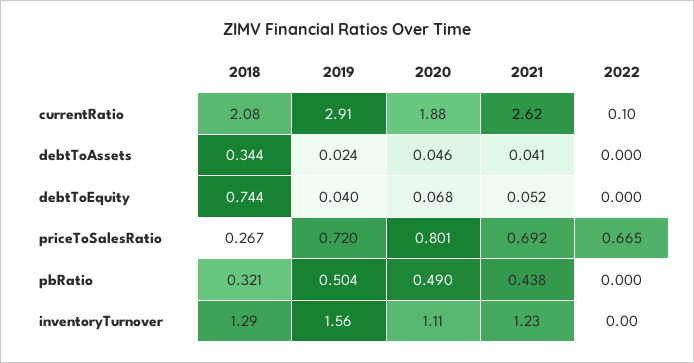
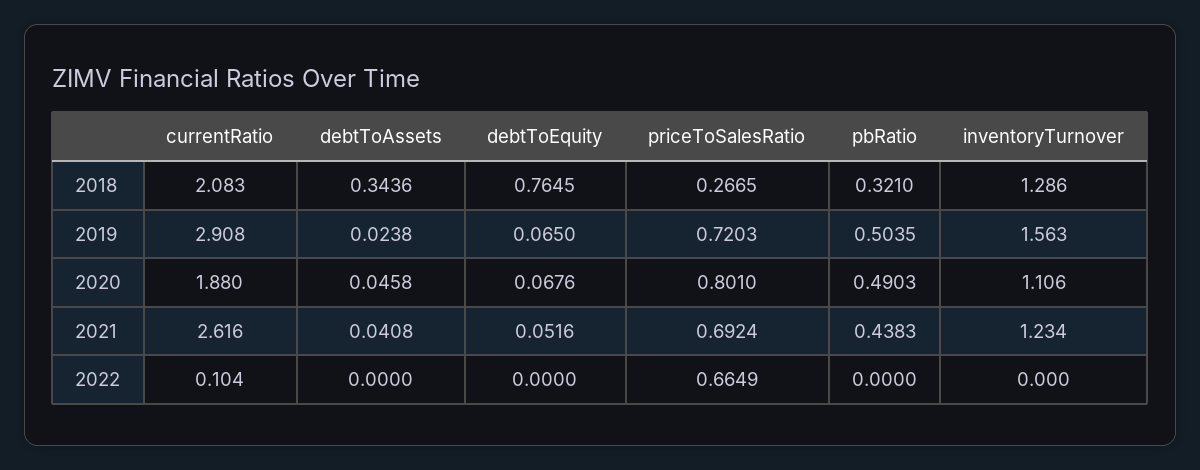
  {
    "2018": {
      "currentRatio": 2.083,
      "debtToAssets": 0.3436,
-     "debtToEquity": 0.744,
+     "debtToEquity": 0.7645,
      "priceToSalesRatio": 0.2665,
      "pbRatio": 0.321,
      "inventoryTurnover": 1.286
    },
    "2019": {
      "currentRatio": 2.908,
      "debtToAssets": 0.0238,
-     "debtToEquity": 0.04,
+     "debtToEquity": 0.065,
      "priceToSalesRatio": 0.7203,
      "pbRatio": 0.5035,
      "inventoryTurnover": 1.563
    },
    "2020": {
      "currentRatio": 1.88,
      "debtToAssets": 0.0458,
      "debtToEquity": 0.0676,
      "priceToSalesRatio": 0.801,
      "pbRatio": 0.4903,
      "inventoryTurnover": 1.106
    },
    "2021": {
      "currentRatio": 2.616,
      "debtToAssets": 0.0408,
      "debtToEquity": 0.0516,
      "priceToSalesRatio": 0.6924,
      "pbRatio": 0.4383,
      "inventoryTurnover": 1.234
    },
    "2022": {
      "currentRatio": 0.104,
      "debtToAssets": 0,
      "debtToEquity": 0,
      "priceToSalesRatio": 0.6649,
      "pbRatio": 0,
      "inventoryTurnover": 0
    }
  }

